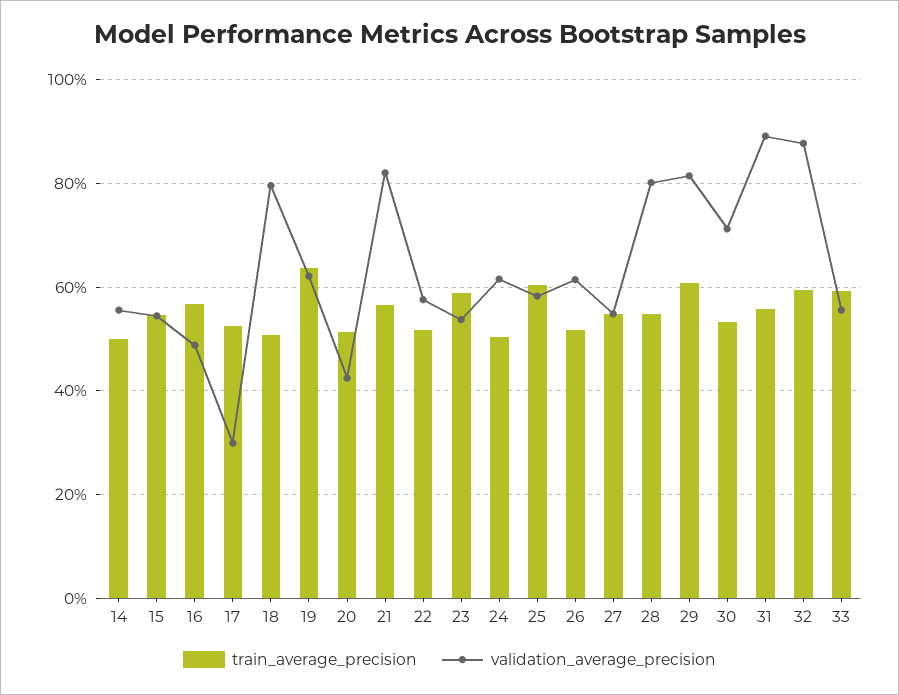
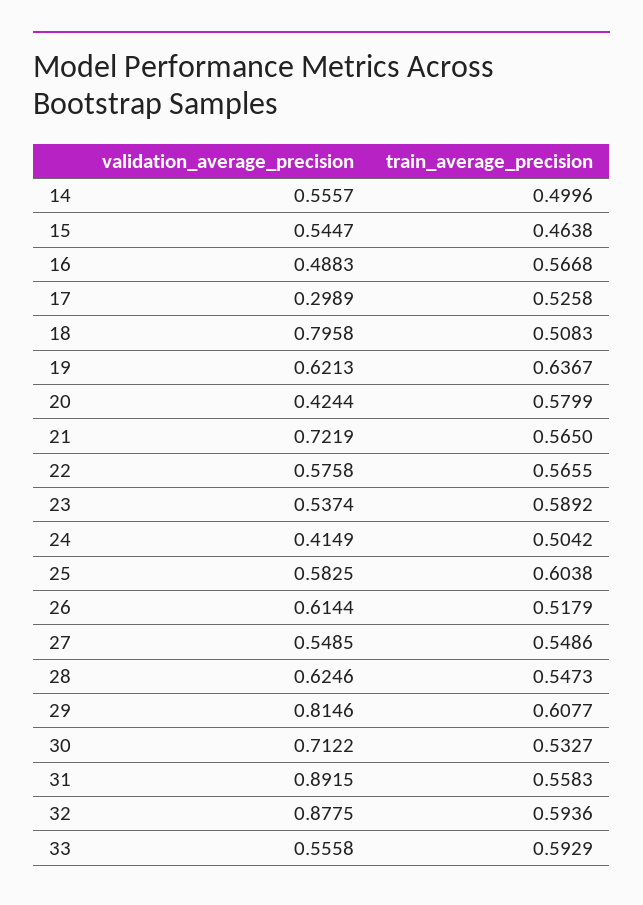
  {
    "train_average_precision": {
      "14": 0.4996,
-     "15": 0.54,
+     "15": 0.4638,
      "16": 0.5668,
      "17": 0.5258,
      "18": 0.5083,
      "19": 0.6367,
-     "20": 0.52,
+     "20": 0.5799,
      "21": 0.565,
-     "22": 0.52,
+     "22": 0.5655,
      "23": 0.5892,
      "24": 0.5042,
      "25": 0.6038,
      "26": 0.5179,
      "27": 0.5486,
      "28": 0.5473,
      "29": 0.6077,
      "30": 0.5327,
      "31": 0.5583,
      "32": 0.5936,
      "33": 0.5929
    },
    "validation_average_precision": {
      "14": 0.5557,
      "15": 0.5447,
      "16": 0.4883,
      "17": 0.2989,
      "18": 0.7958,
      "19": 0.6213,
      "20": 0.4244,
-     "21": 0.82,
+     "21": 0.7219,
      "22": 0.5758,
      "23": 0.5374,
-     "24": 0.62,
+     "24": 0.4149,
      "25": 0.5825,
      "26": 0.6144,
      "27": 0.5485,
-     "28": 0.8,
+     "28": 0.6246,
      "29": 0.8146,
      "30": 0.7122,
      "31": 0.8915,
      "32": 0.8775,
      "33": 0.5558
    }
  }

